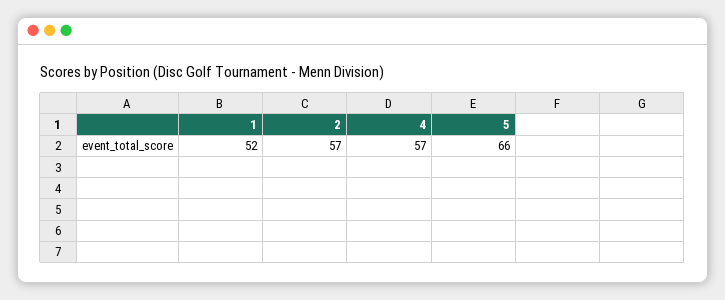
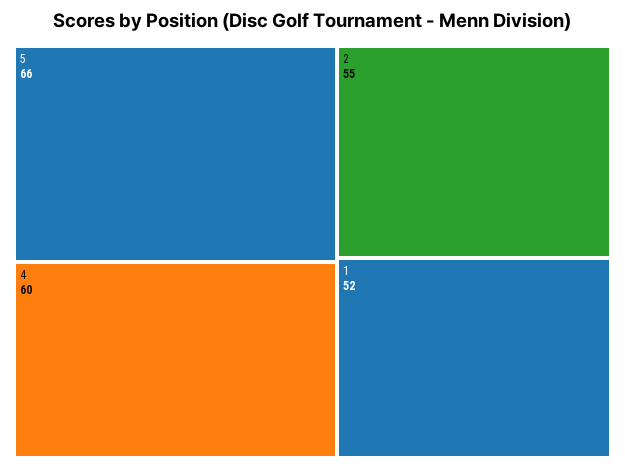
  {
    "1": 52,
-   "2": 57,
+   "2": 55,
-   "4": 57,
+   "4": 60,
    "5": 66
  }

